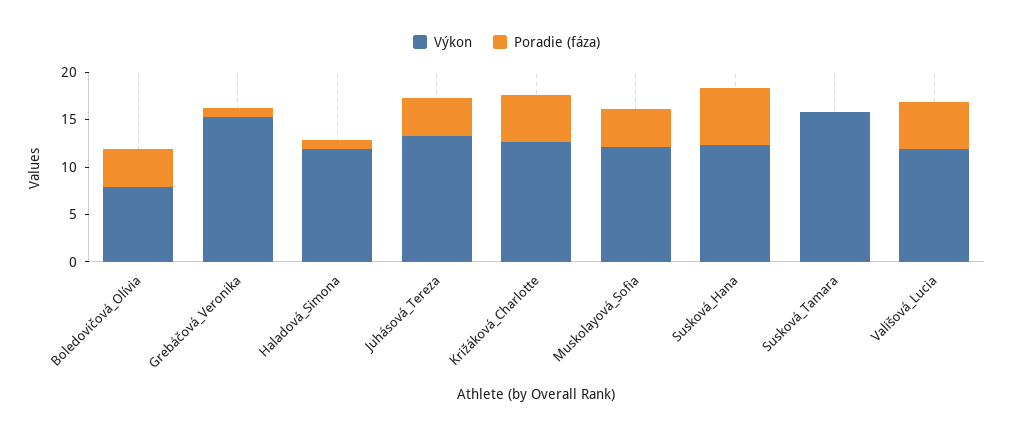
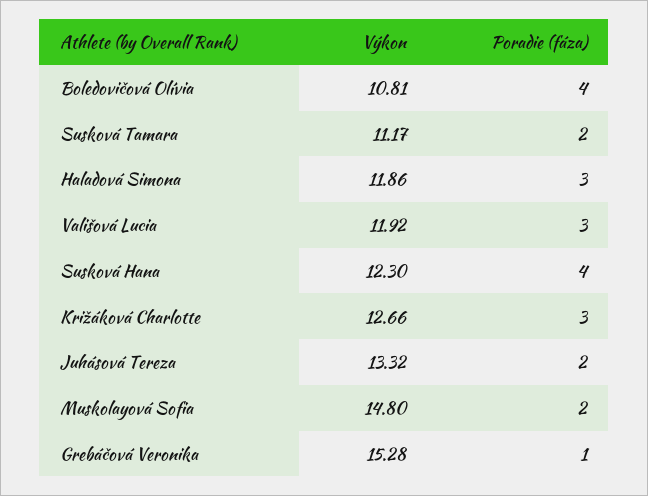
  {
    "Výkon": {
-     "Boledovičová_Olívia": 8,
+     "Boledovičová_Olívia": 10.81,
      "Grebáčová_Veronika": 15.28,
      "Haladová_Simona": 11.86,
      "Juhásová_Tereza": 13.32,
      "Križáková_Charlotte": 12.66,
-     "Muskolayová_Sofia": 12,
+     "Muskolayová_Sofia": 14.8,
      "Susková_Hana": 12.3,
-     "Susková_Tamara": 16,
+     "Susková_Tamara": 11.17,
      "Vališová_Lucia": 11.92
    },
    "Poradie (fáza)": {
      "Boledovičová_Olívia": 4,
      "Grebáčová_Veronika": 1,
-     "Haladová_Simona": 1,
+     "Haladová_Simona": 3,
-     "Juhásová_Tereza": 4,
+     "Juhásová_Tereza": 2,
-     "Križáková_Charlotte": 5,
+     "Križáková_Charlotte": 3,
-     "Muskolayová_Sofia": 4,
+     "Muskolayová_Sofia": 2,
-     "Susková_Hana": 6,
+     "Susková_Hana": 4,
-     "Susková_Tamara": 0,
+     "Susková_Tamara": 2,
-     "Vališová_Lucia": 5
+     "Vališová_Lucia": 3
    }
  }

